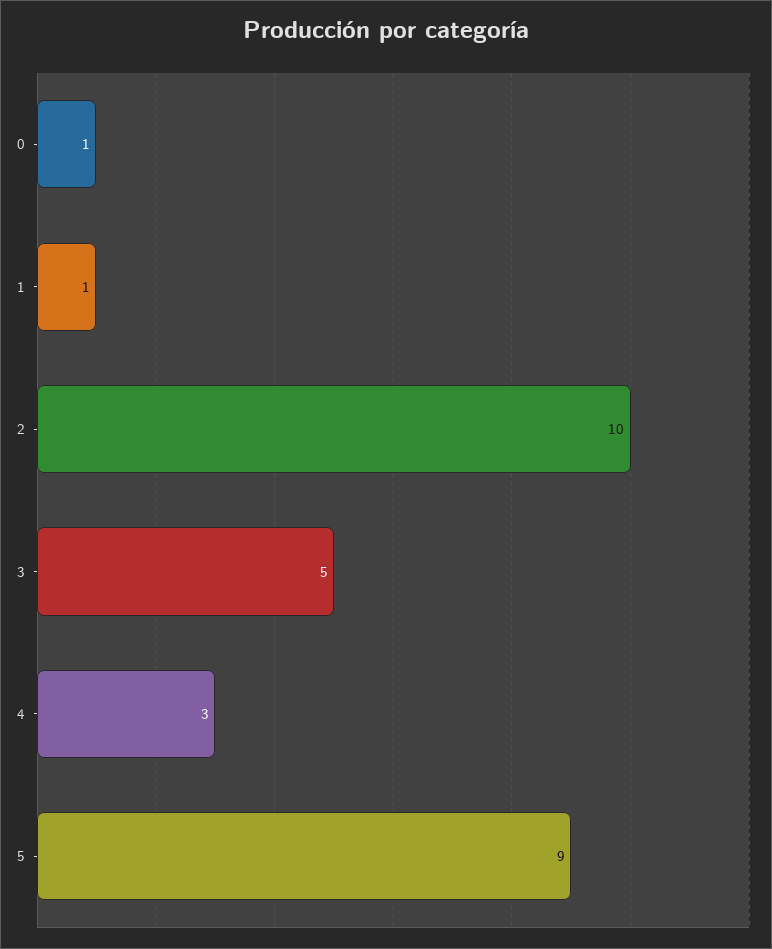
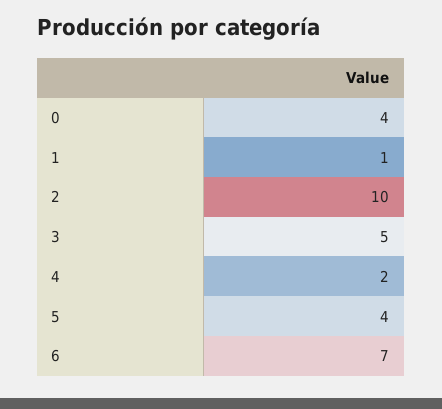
  {
-   "0": 1,
+   "0": 4,
    "1": 1,
    "2": 10,
    "3": 5,
-   "4": 3,
+   "4": 2,
-   "5": 9
+   "5": 4,
+   "6": 7
  }

